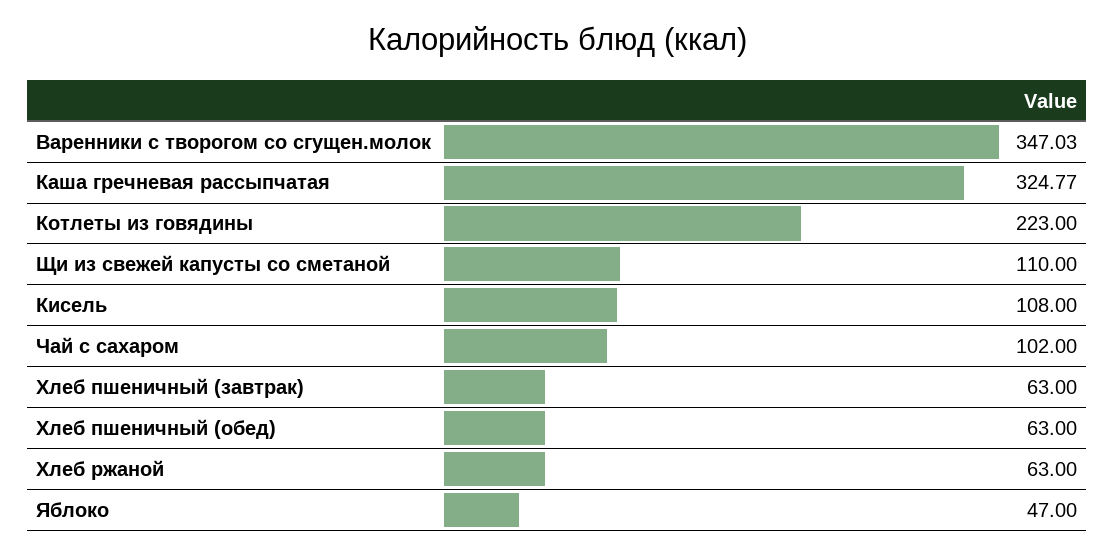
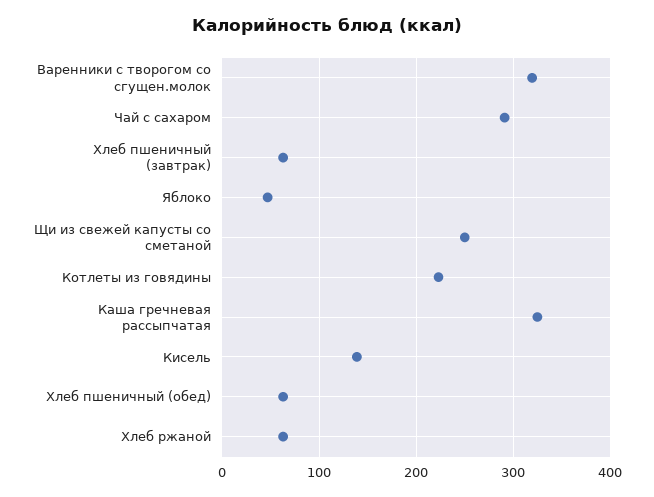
  {
-   "Варенники с творогом со сгущен.молок": 347.03,
+   "Варенники с творогом со сгущен.молок": 320,
    "Каша гречневая рассыпчатая": 324.77,
    "Котлеты из говядины": 223,
-   "Щи из свежей капусты со сметаной": 110,
+   "Щи из свежей капусты со сметаной": 250,
-   "Кисель": 108,
+   "Кисель": 140,
-   "Чай с сахаром": 102,
+   "Чай с сахаром": 290,
    "Хлеб пшеничный (завтрак)": 63,
    "Хлеб пшеничный (обед)": 63,
    "Хлеб ржаной": 63,
    "Яблоко": 47
  }

